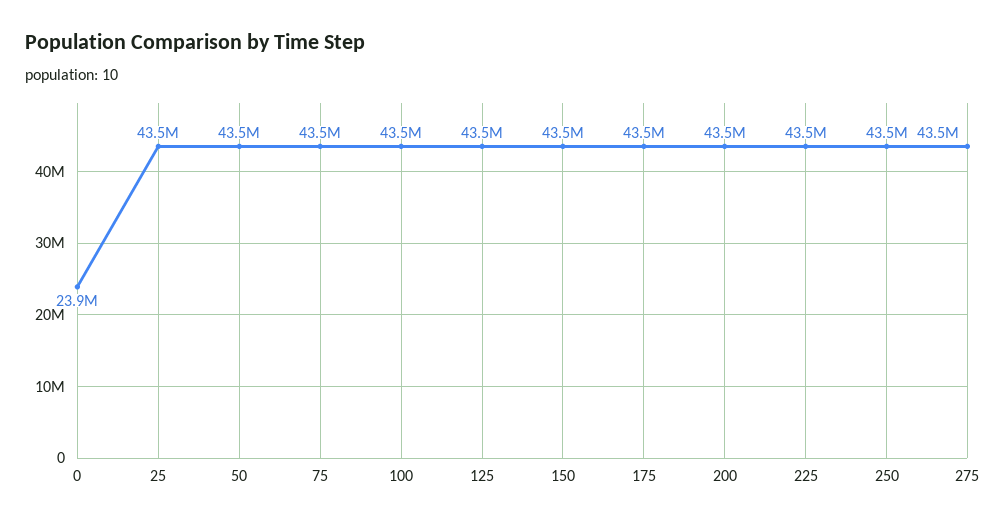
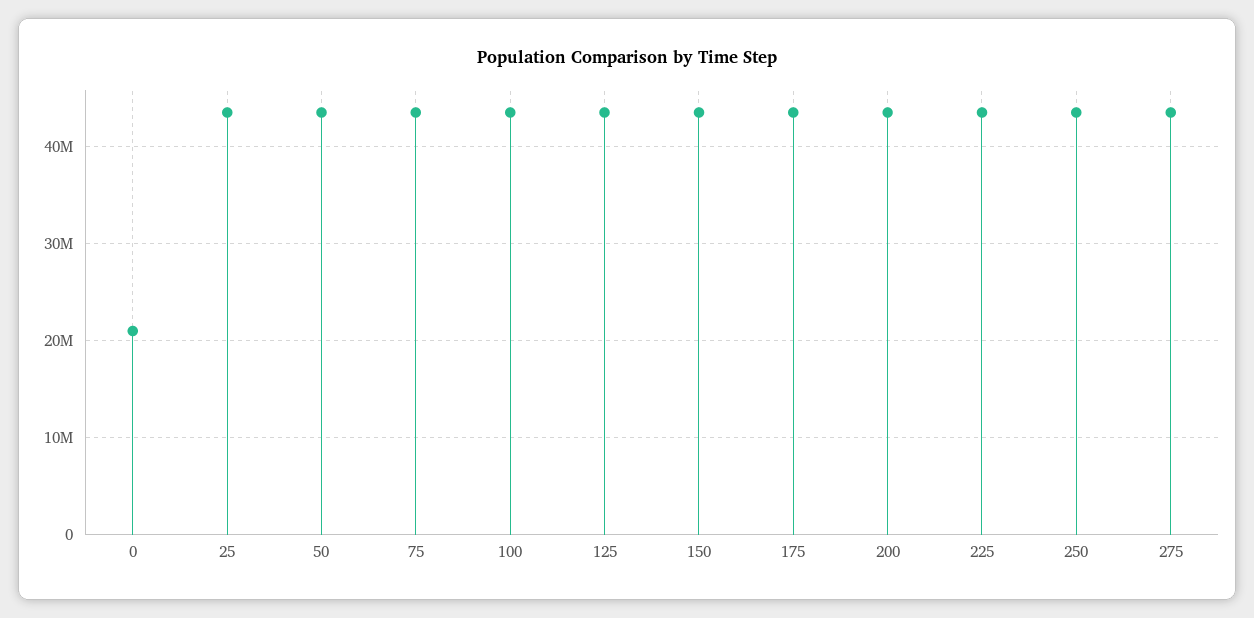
  {
-   "0": 23900000,
+   "0": 21000000,
    "25": 43500000,
    "50": 43500000,
    "75": 43500000,
    "100": 43500000,
    "125": 43500000,
    "150": 43500000,
    "175": 43500000,
    "200": 43500000,
    "225": 43500000,
    "250": 43500000,
    "275": 43500000
  }

